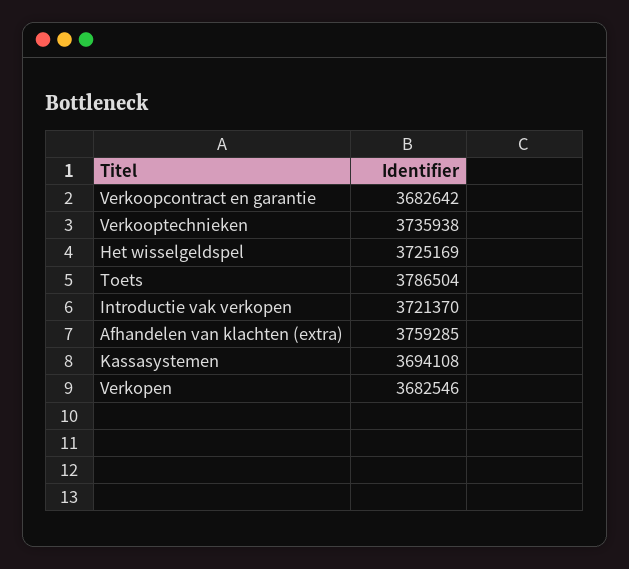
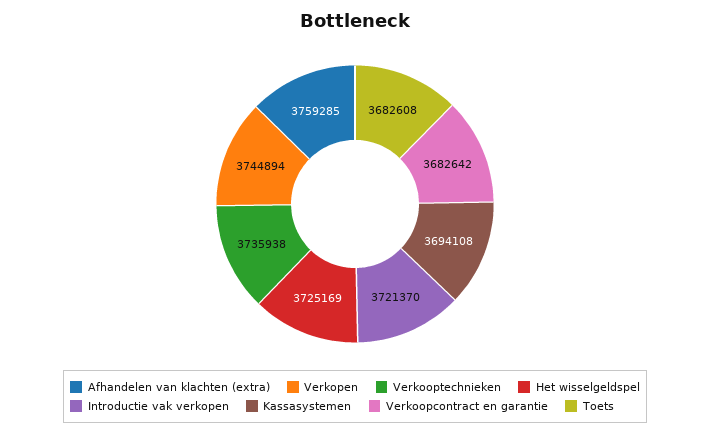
  {
    "Verkoopcontract en garantie": 3682642,
    "Verkooptechnieken": 3735938,
    "Het wisselgeldspel": 3725169,
-   "Toets": 3786504,
+   "Toets": 3682608,
    "Introductie vak verkopen": 3721370,
    "Afhandelen van klachten (extra)": 3759285,
    "Kassasystemen": 3694108,
-   "Verkopen": 3682546
+   "Verkopen": 3744894
  }

